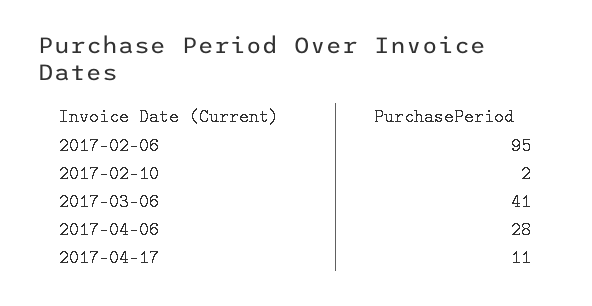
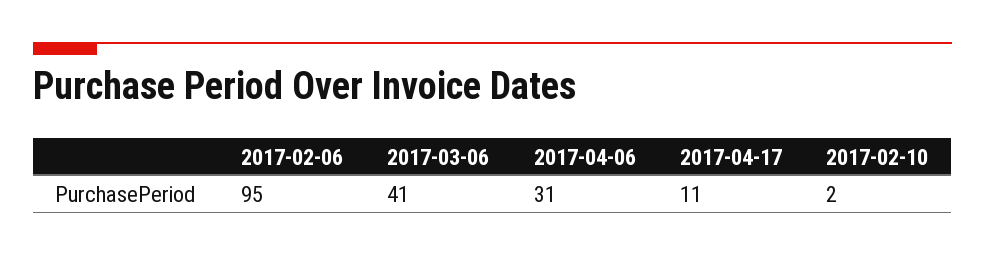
  {
    "2017-02-06": 95,
    "2017-02-10": 2,
    "2017-03-06": 41,
-   "2017-04-06": 28,
+   "2017-04-06": 31,
    "2017-04-17": 11
  }

